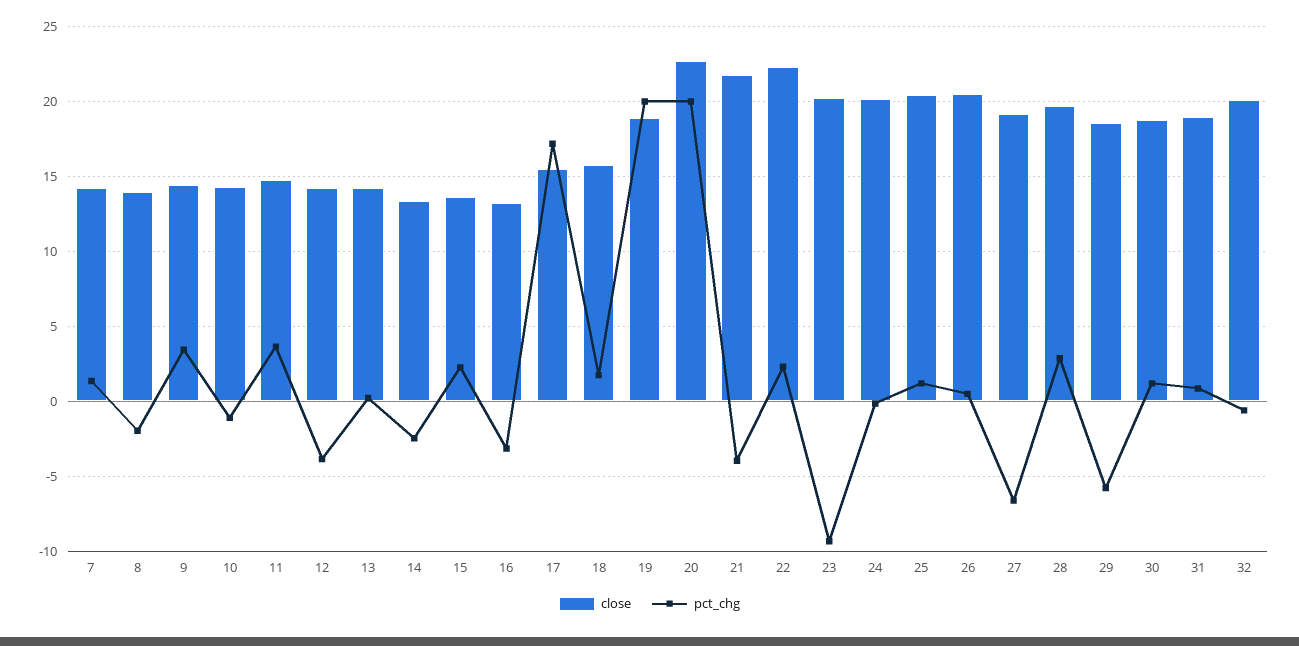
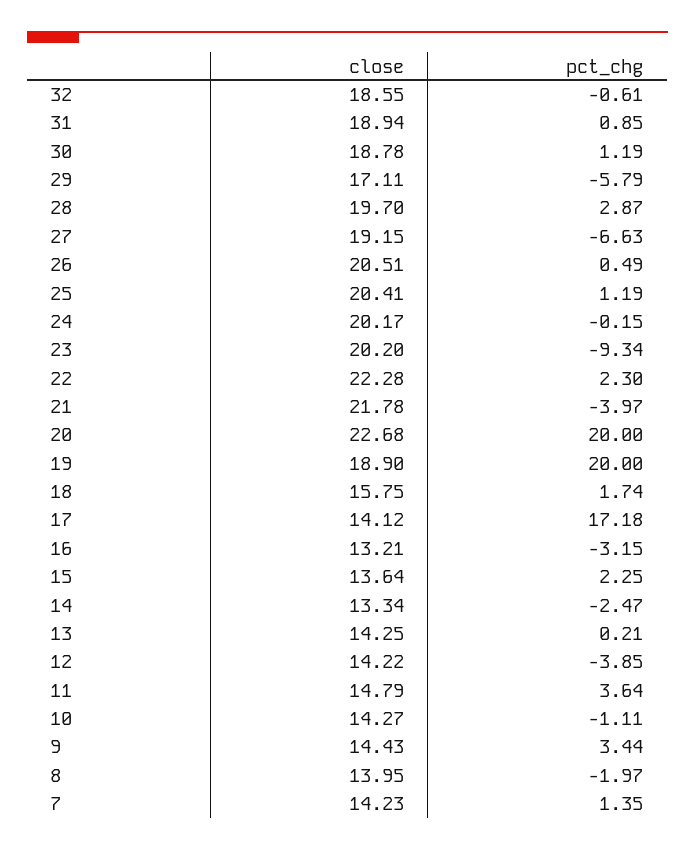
  {
    "close": {
      "7": 14.23,
      "8": 13.95,
      "9": 14.43,
      "10": 14.27,
      "11": 14.79,
      "12": 14.22,
      "13": 14.25,
      "14": 13.34,
      "15": 13.64,
      "16": 13.21,
-     "17": 15.5,
+     "17": 14.12,
      "18": 15.75,
      "19": 18.9,
      "20": 22.68,
      "21": 21.78,
      "22": 22.28,
      "23": 20.2,
      "24": 20.17,
      "25": 20.41,
      "26": 20.51,
      "27": 19.15,
      "28": 19.7,
-     "29": 18.5,
+     "29": 17.11,
      "30": 18.78,
      "31": 18.94,
-     "32": 20
+     "32": 18.55
    },
    "pct_chg": {
      "7": 1.35,
      "8": -1.97,
      "9": 3.44,
      "10": -1.11,
      "11": 3.64,
      "12": -3.85,
      "13": 0.21,
      "14": -2.47,
      "15": 2.25,
      "16": -3.15,
      "17": 17.18,
      "18": 1.74,
      "19": 20,
      "20": 20,
      "21": -3.97,
      "22": 2.3,
      "23": -9.34,
      "24": -0.15,
      "25": 1.19,
      "26": 0.49,
      "27": -6.63,
      "28": 2.87,
      "29": -5.79,
      "30": 1.19,
      "31": 0.85,
      "32": -0.61
    }
  }

